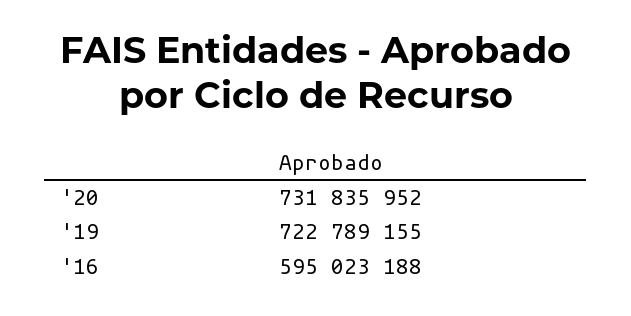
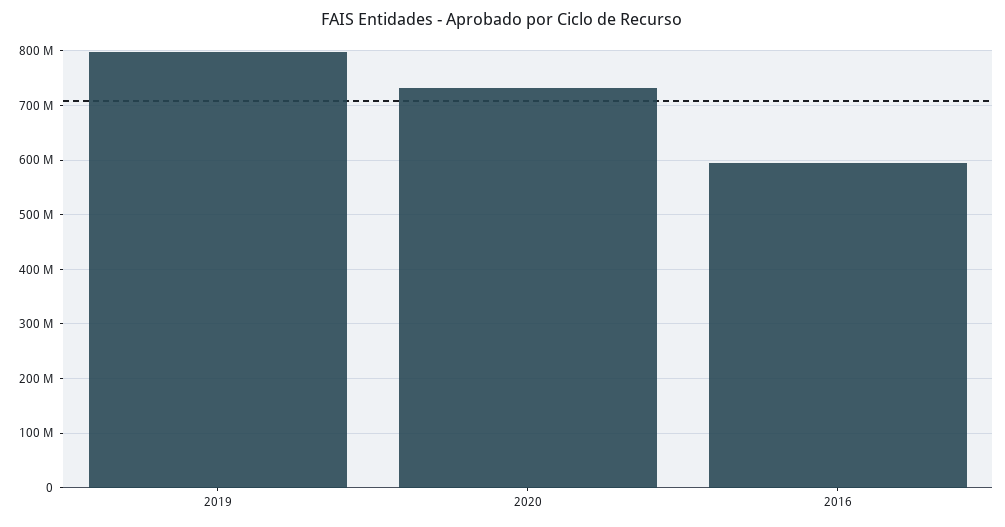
  {
    "'20": 731835952,
-   "'19": 722789155,
+   "'19": 800000000,
    "'16": 595023188
  }

